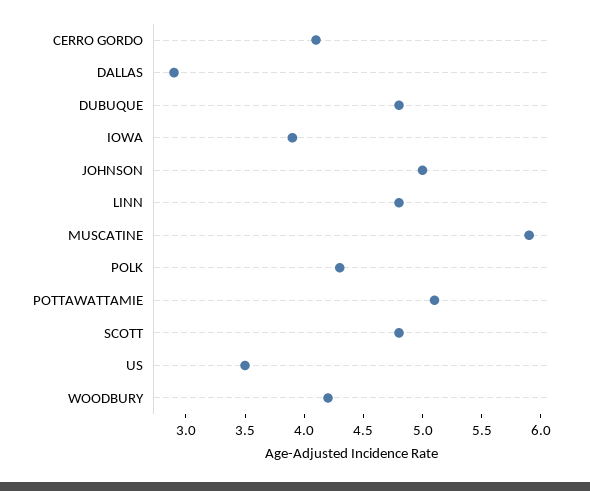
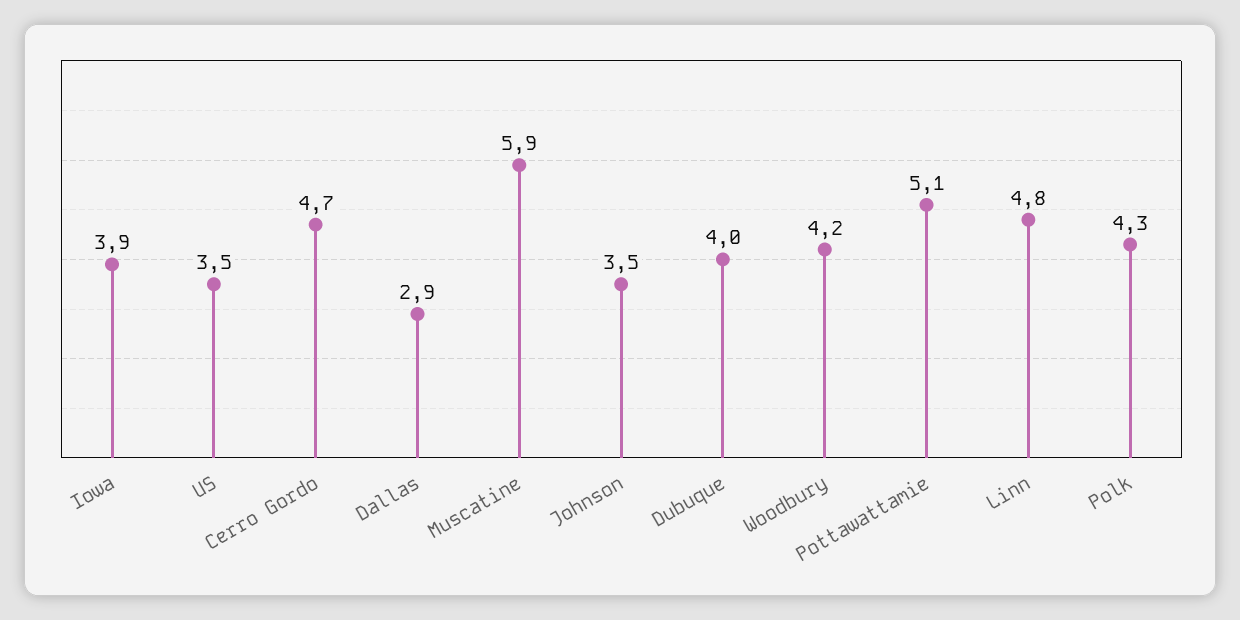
  {
-   "CERRO GORDO": 4.1,
+   "CERRO GORDO": 4.7,
    "DALLAS": 2.9,
-   "DUBUQUE": 4.8,
+   "DUBUQUE": 4,
    "IOWA": 3.9,
-   "JOHNSON": 5,
+   "JOHNSON": 3.5,
    "LINN": 4.8,
    "MUSCATINE": 5.9,
    "POLK": 4.3,
    "POTTAWATTAMIE": 5.1,
-   "SCOTT": 4.8,
    "US": 3.5,
    "WOODBURY": 4.2
  }

